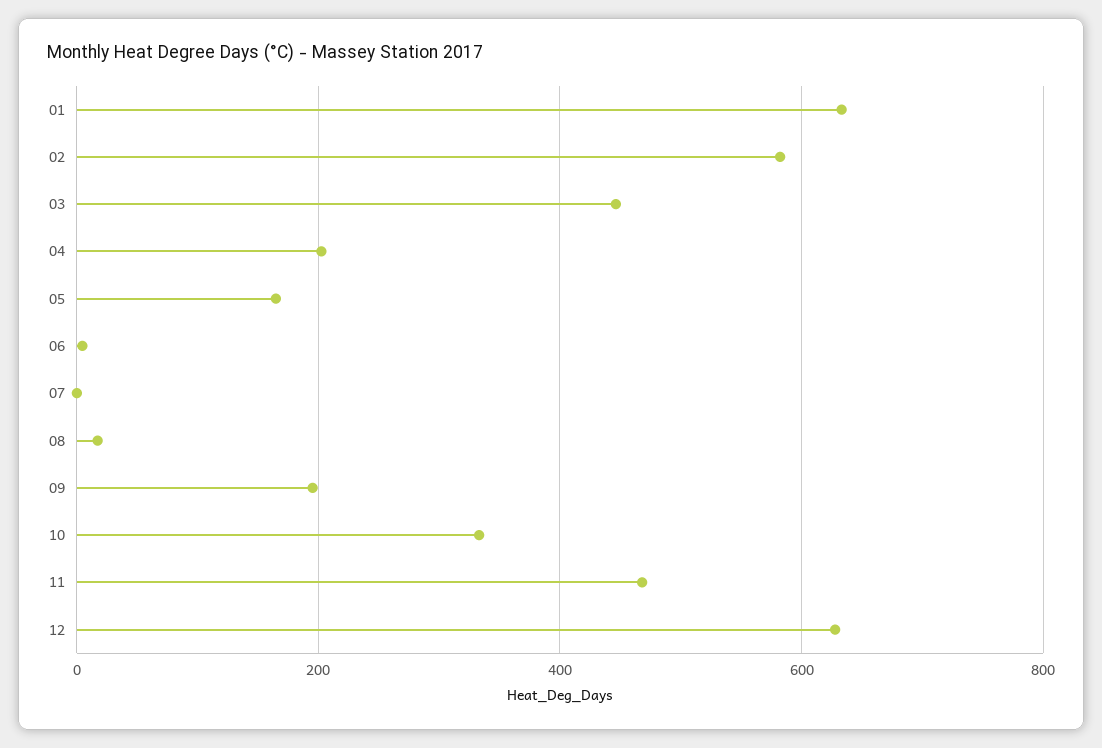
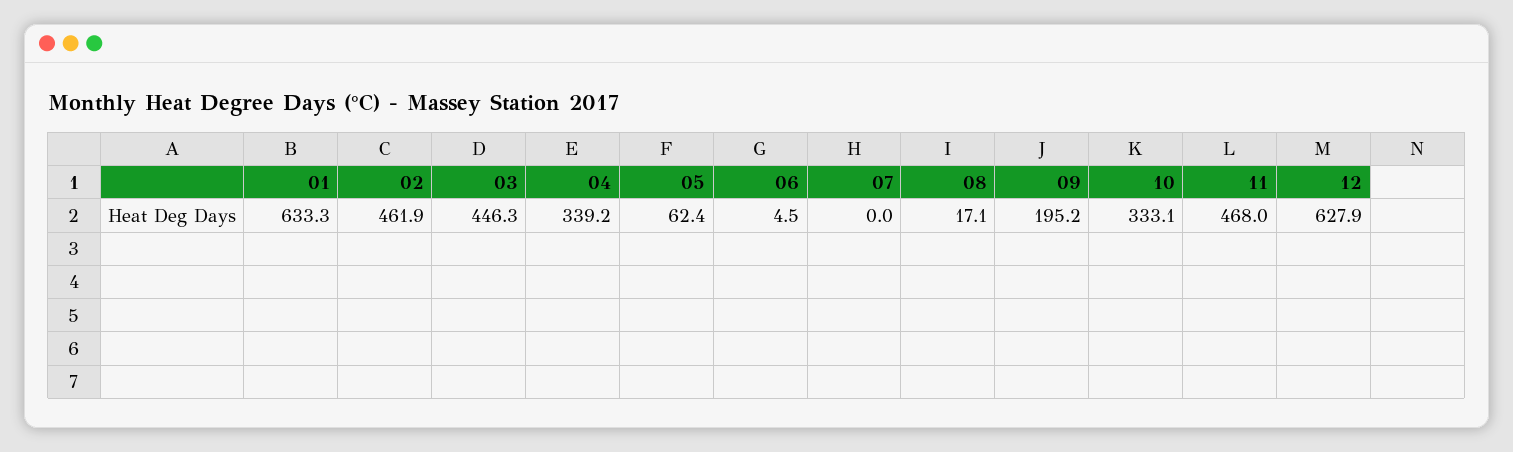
  {
    "01": 633.3,
-   "02": 580,
+   "02": 461.9,
    "03": 446.3,
-   "04": 200,
+   "04": 339.2,
-   "05": 160,
+   "05": 62.4,
    "06": 4.5,
    "07": 0,
    "08": 17.1,
    "09": 195.2,
    "10": 333.1,
    "11": 468,
    "12": 627.9
  }

